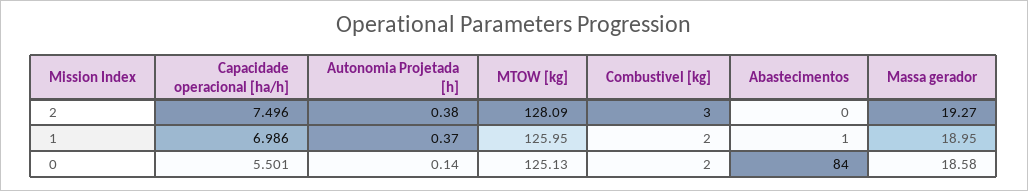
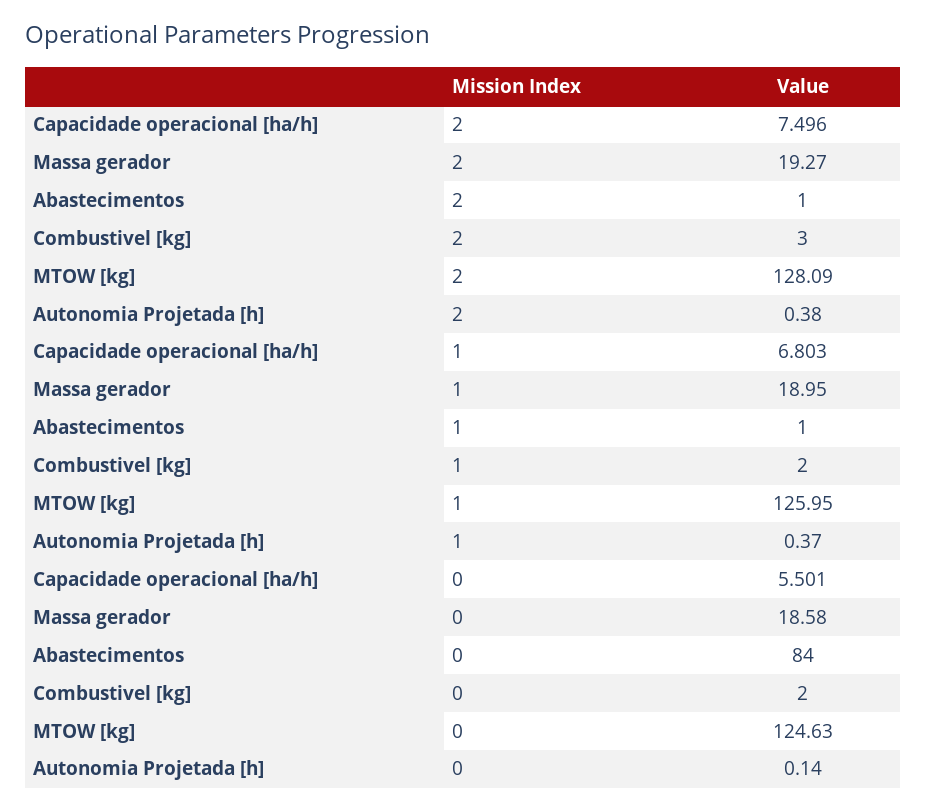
  {
    "Capacidade operacional [ha/h]": {
      "2": 7.496,
-     "1": 6.986,
+     "1": 6.803,
      "0": 5.501
    },
    "Autonomia Projetada [h]": {
      "2": 0.38,
      "1": 0.37,
      "0": 0.14
    },
    "MTOW [kg]": {
      "2": 128.09,
      "1": 125.95,
-     "0": 125.13
+     "0": 124.63
    },
    "Combustivel [kg]": {
      "2": 3,
      "1": 2,
      "0": 2
    },
    "Abastecimentos": {
-     "2": 0,
+     "2": 1,
      "1": 1,
      "0": 84
    },
    "Massa gerador": {
      "2": 19.27,
      "1": 18.95,
      "0": 18.58
    }
  }

